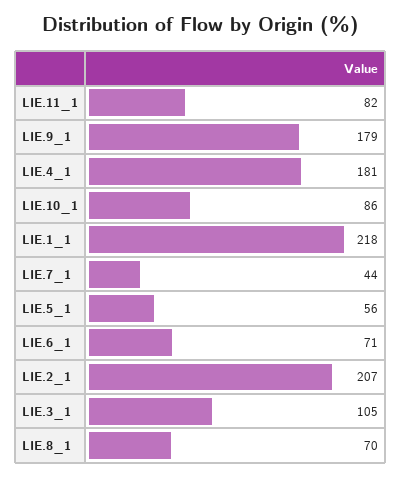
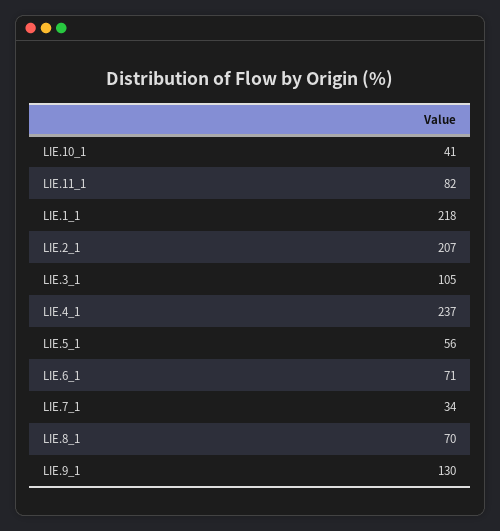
  {
    "LIE.11_1": 82,
-   "LIE.9_1": 179,
+   "LIE.9_1": 130,
-   "LIE.4_1": 181,
+   "LIE.4_1": 237,
-   "LIE.10_1": 86,
+   "LIE.10_1": 41,
    "LIE.1_1": 218,
-   "LIE.7_1": 44,
+   "LIE.7_1": 34,
    "LIE.5_1": 56,
    "LIE.6_1": 71,
    "LIE.2_1": 207,
    "LIE.3_1": 105,
    "LIE.8_1": 70
  }

